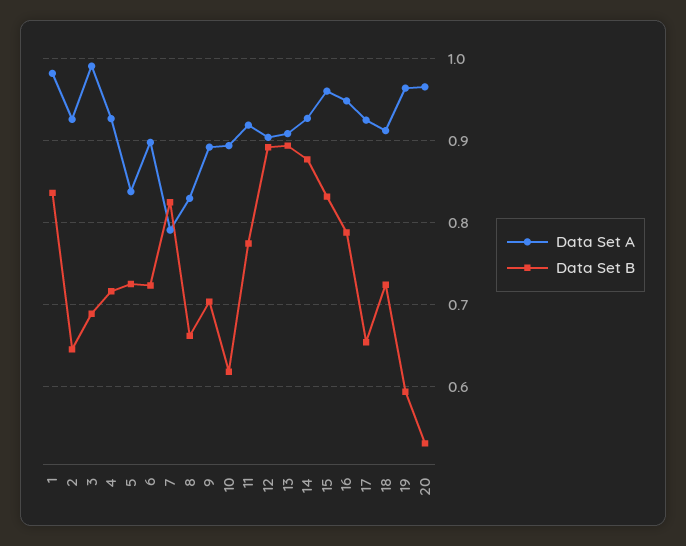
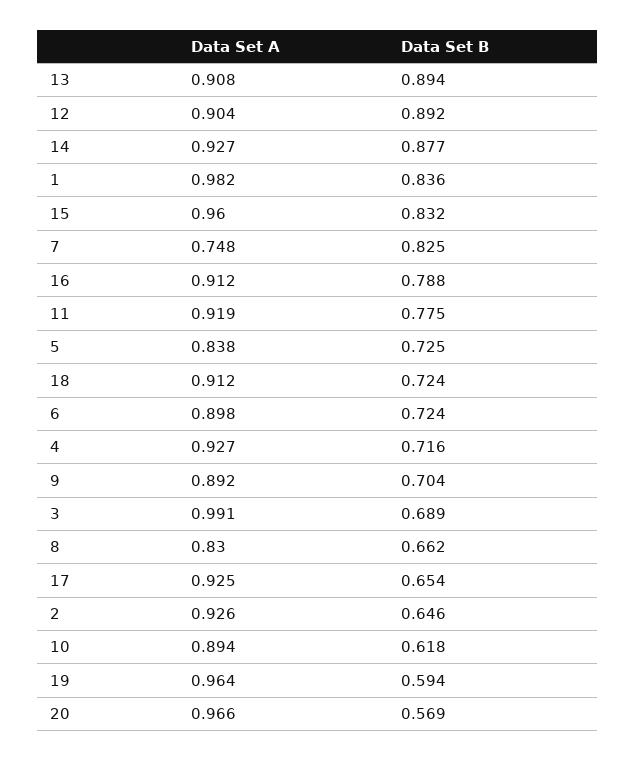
  {
    "Data Set A": {
      "1": 0.982,
      "2": 0.926,
      "3": 0.991,
      "4": 0.927,
      "5": 0.838,
      "6": 0.898,
-     "7": 0.79,
+     "7": 0.748,
      "8": 0.83,
      "9": 0.892,
      "10": 0.894,
      "11": 0.919,
      "12": 0.904,
      "13": 0.908,
      "14": 0.927,
      "15": 0.96,
-     "16": 0.95,
+     "16": 0.912,
      "17": 0.925,
      "18": 0.912,
      "19": 0.964,
      "20": 0.966
    },
    "Data Set B": {
      "1": 0.836,
      "2": 0.646,
      "3": 0.689,
      "4": 0.716,
      "5": 0.725,
      "6": 0.724,
      "7": 0.825,
      "8": 0.662,
      "9": 0.704,
      "10": 0.618,
      "11": 0.775,
      "12": 0.892,
      "13": 0.894,
      "14": 0.877,
      "15": 0.832,
      "16": 0.788,
      "17": 0.654,
      "18": 0.724,
      "19": 0.594,
-     "20": 0.53
+     "20": 0.569
    }
  }

